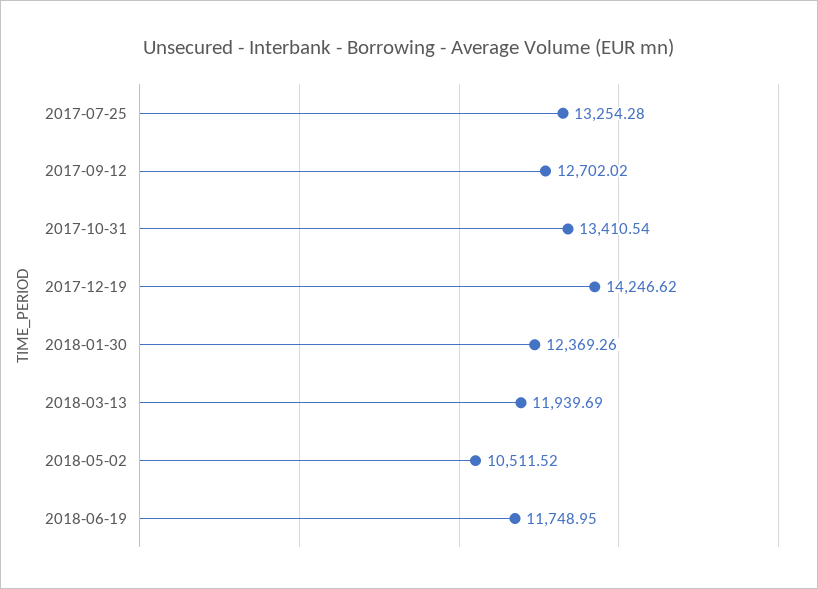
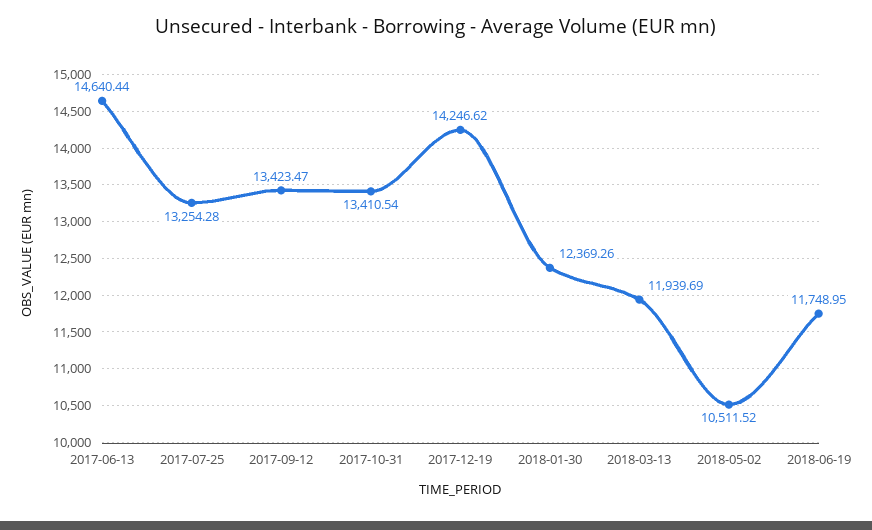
  {
    "2017-07-25": 13254.28,
-   "2017-09-12": 12702.02,
+   "2017-09-12": 13423.47,
    "2017-10-31": 13410.54,
    "2017-12-19": 14246.62,
    "2018-01-30": 12369.26,
    "2018-03-13": 11939.69,
    "2018-05-02": 10511.52,
-   "2018-06-19": 11748.95
+   "2018-06-19": 11748.95,
+   "2017-06-13": 14640.44
  }

